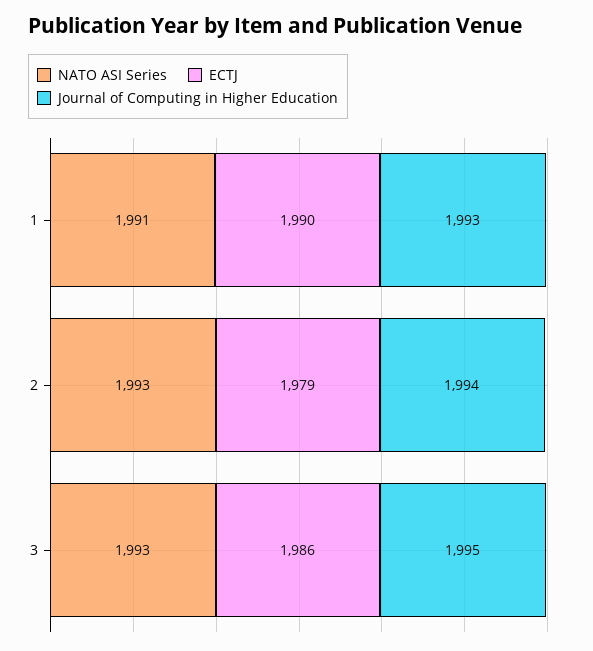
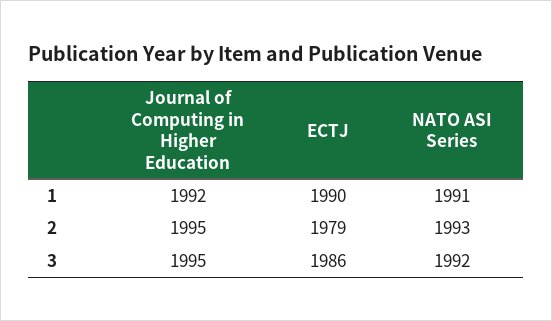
  {
    "NATO ASI Series": {
      "1": 1991,
      "2": 1993,
-     "3": 1993
+     "3": 1992
    },
    "ECTJ": {
      "1": 1990,
      "2": 1979,
      "3": 1986
    },
    "Journal of Computing in Higher Education": {
-     "1": 1993,
+     "1": 1992,
-     "2": 1994,
+     "2": 1995,
      "3": 1995
    }
  }

